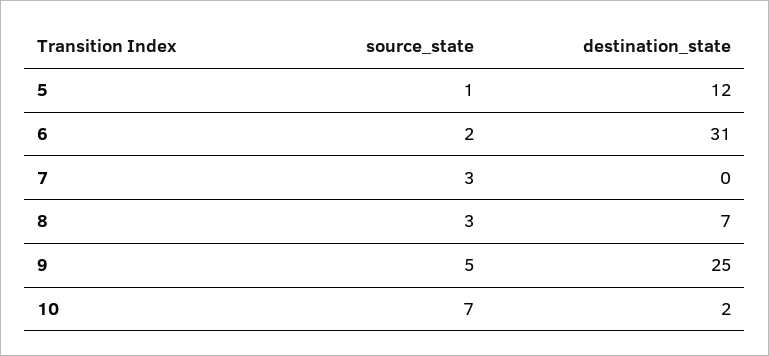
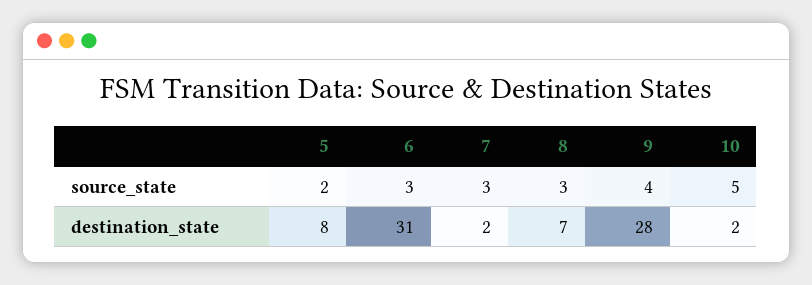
  {
    "source_state": {
-     "5": 1,
+     "5": 2,
-     "6": 2,
+     "6": 3,
      "7": 3,
      "8": 3,
-     "9": 5,
+     "9": 4,
-     "10": 7
+     "10": 5
    },
    "destination_state": {
-     "5": 12,
+     "5": 8,
      "6": 31,
-     "7": 0,
+     "7": 2,
      "8": 7,
-     "9": 25,
+     "9": 28,
      "10": 2
    }
  }

